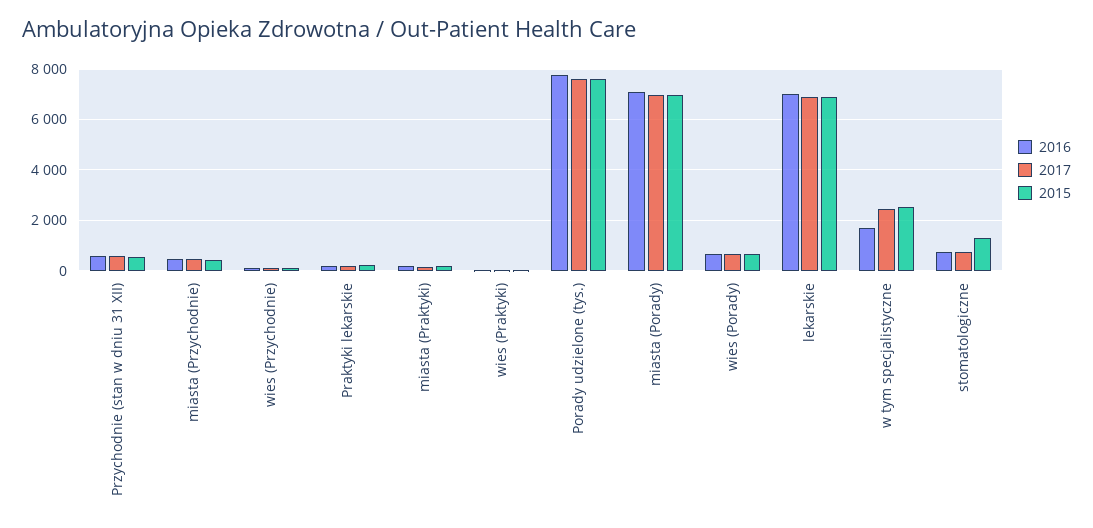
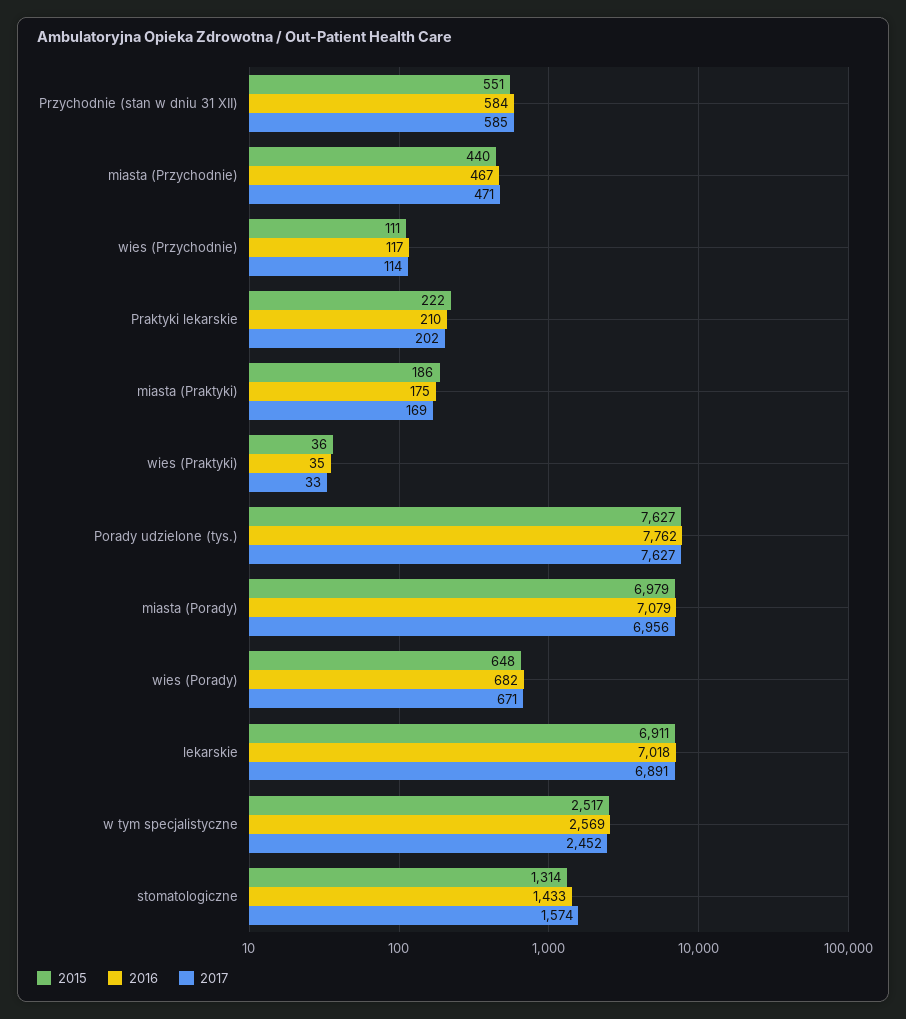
  {
    "2016": {
      "Przychodnie (stan w dniu 31 XII)": 584,
      "miasta (Przychodnie)": 467,
      "wies (Przychodnie)": 117,
      "Praktyki lekarskie": 210,
      "miasta (Praktyki)": 175,
      "wies (Praktyki)": 35,
      "Porady udzielone (tys.)": 7762,
      "miasta (Porady)": 7079,
      "wies (Porady)": 682,
      "lekarskie": 7018,
-     "w tym specjalistyczne": 1750,
+     "w tym specjalistyczne": 2569,
-     "stomatologiczne": 750
+     "stomatologiczne": 1433
    },
    "2017": {
      "Przychodnie (stan w dniu 31 XII)": 585,
      "miasta (Przychodnie)": 471,
      "wies (Przychodnie)": 114,
      "Praktyki lekarskie": 202,
      "miasta (Praktyki)": 169,
      "wies (Praktyki)": 33,
      "Porady udzielone (tys.)": 7627,
      "miasta (Porady)": 6956,
      "wies (Porady)": 671,
      "lekarskie": 6891,
      "w tym specjalistyczne": 2452,
-     "stomatologiczne": 750
+     "stomatologiczne": 1574
    },
    "2015": {
      "Przychodnie (stan w dniu 31 XII)": 551,
      "miasta (Przychodnie)": 440,
      "wies (Przychodnie)": 111,
      "Praktyki lekarskie": 222,
      "miasta (Praktyki)": 186,
      "wies (Praktyki)": 36,
      "Porady udzielone (tys.)": 7627,
      "miasta (Porady)": 6979,
      "wies (Porady)": 648,
      "lekarskie": 6911,
      "w tym specjalistyczne": 2517,
      "stomatologiczne": 1314
    }
  }

